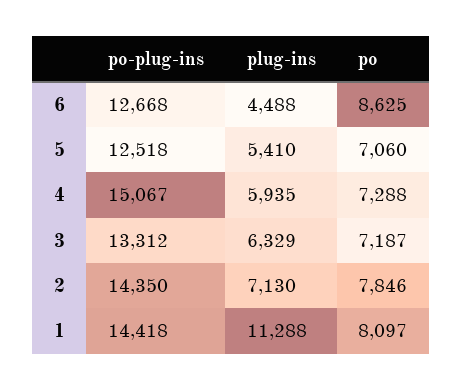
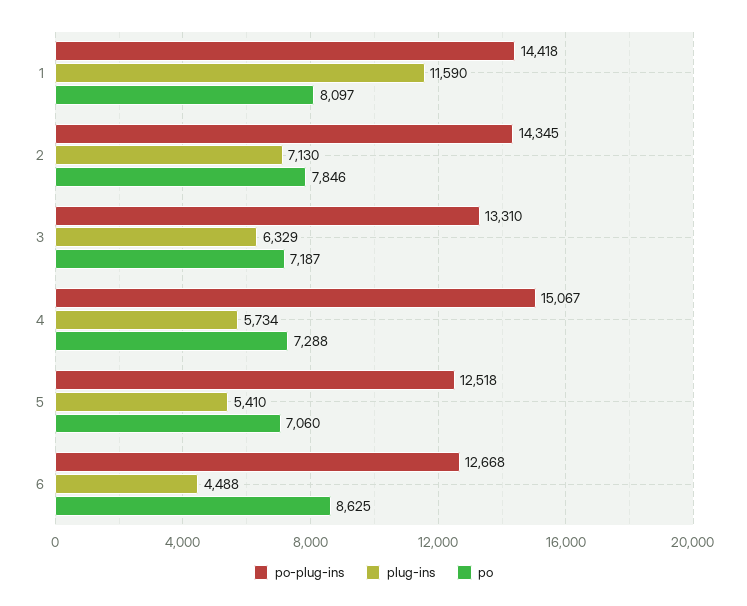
  {
    "po-plug-ins": {
      "6": 12668,
      "5": 12518,
      "4": 15067,
-     "3": 13312,
+     "3": 13310,
-     "2": 14350,
+     "2": 14345,
      "1": 14418
    },
    "plug-ins": {
      "6": 4488,
      "5": 5410,
-     "4": 5935,
+     "4": 5734,
      "3": 6329,
      "2": 7130,
-     "1": 11288
+     "1": 11590
    },
    "po": {
      "6": 8625,
      "5": 7060,
      "4": 7288,
      "3": 7187,
      "2": 7846,
      "1": 8097
    }
  }

